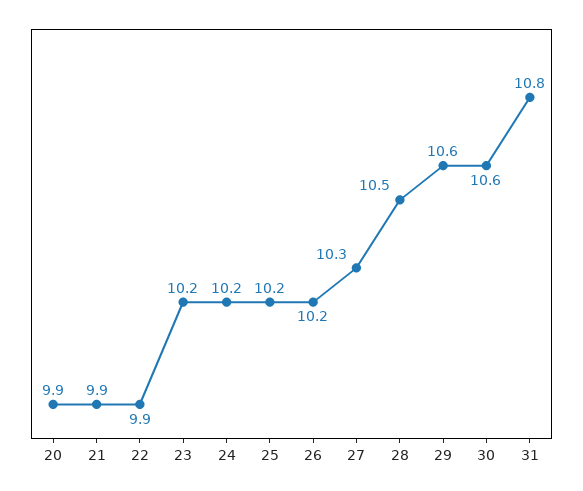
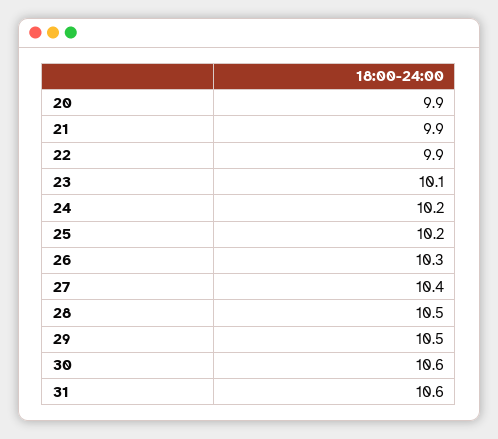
  {
    "20": 9.9,
    "21": 9.9,
    "22": 9.9,
-   "23": 10.2,
+   "23": 10.1,
    "24": 10.2,
    "25": 10.2,
-   "26": 10.2,
+   "26": 10.3,
-   "27": 10.3,
+   "27": 10.4,
    "28": 10.5,
-   "29": 10.6,
+   "29": 10.5,
    "30": 10.6,
-   "31": 10.8
+   "31": 10.6
  }

